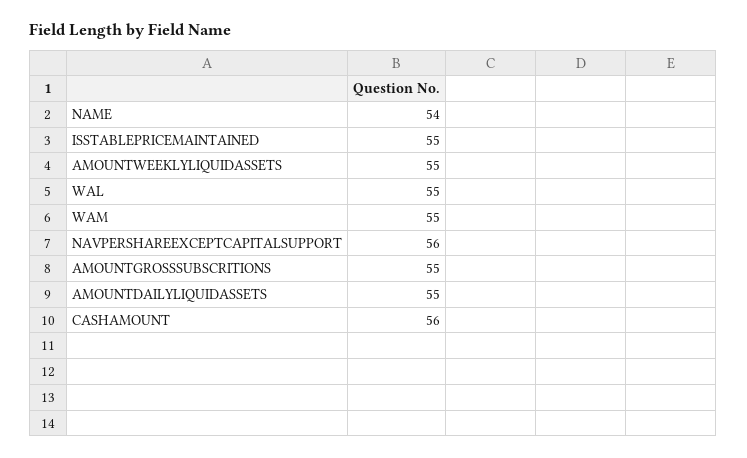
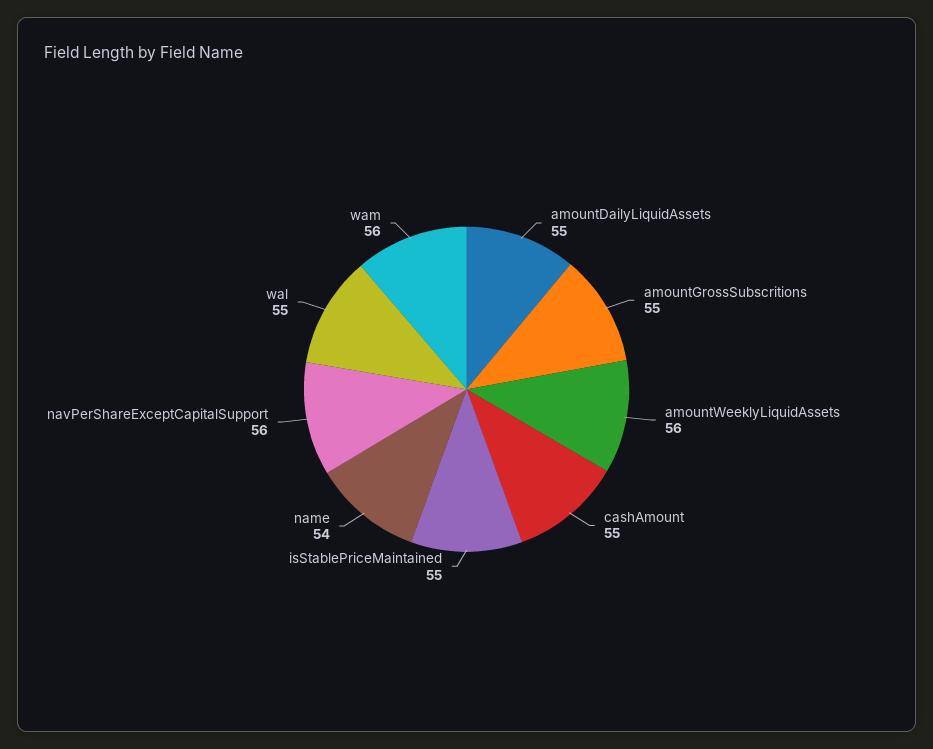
  {
    "NAME": 54,
    "ISSTABLEPRICEMAINTAINED": 55,
-   "AMOUNTWEEKLYLIQUIDASSETS": 55,
+   "AMOUNTWEEKLYLIQUIDASSETS": 56,
    "WAL": 55,
-   "WAM": 55,
+   "WAM": 56,
    "NAVPERSHAREEXCEPTCAPITALSUPPORT": 56,
    "AMOUNTGROSSSUBSCRITIONS": 55,
    "AMOUNTDAILYLIQUIDASSETS": 55,
-   "CASHAMOUNT": 56
+   "CASHAMOUNT": 55
  }

